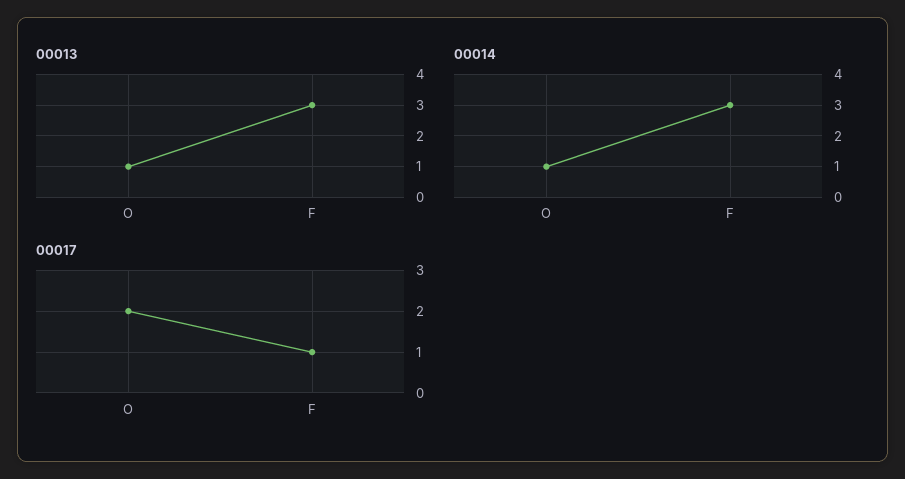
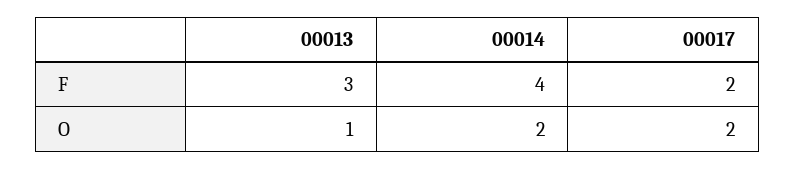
  {
    "00013": {
      "O": 1,
      "F": 3
    },
    "00014": {
-     "O": 1,
+     "O": 2,
-     "F": 3
+     "F": 4
    },
    "00017": {
      "O": 2,
-     "F": 1
+     "F": 2
    }
  }

